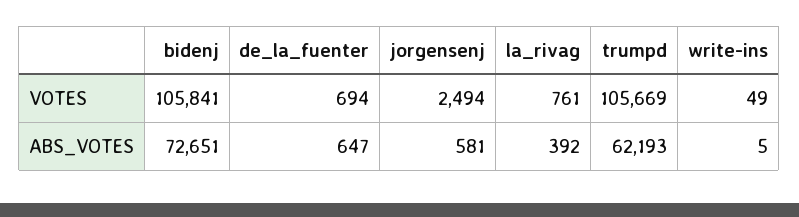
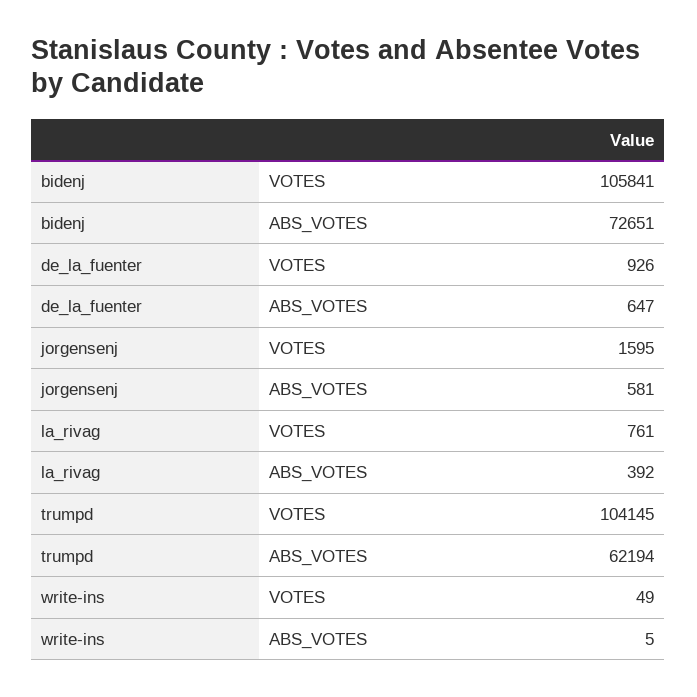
  {
    "bidenj": {
      "VOTES": 105841,
      "ABS_VOTES": 72651
    },
    "de_la_fuenter": {
-     "VOTES": 694,
+     "VOTES": 926,
      "ABS_VOTES": 647
    },
    "jorgensenj": {
-     "VOTES": 2494,
+     "VOTES": 1595,
      "ABS_VOTES": 581
    },
    "la_rivag": {
      "VOTES": 761,
      "ABS_VOTES": 392
    },
    "trumpd": {
-     "VOTES": 105669,
+     "VOTES": 104145,
-     "ABS_VOTES": 62193
+     "ABS_VOTES": 62194
    },
    "write-ins": {
      "VOTES": 49,
      "ABS_VOTES": 5
    }
  }

